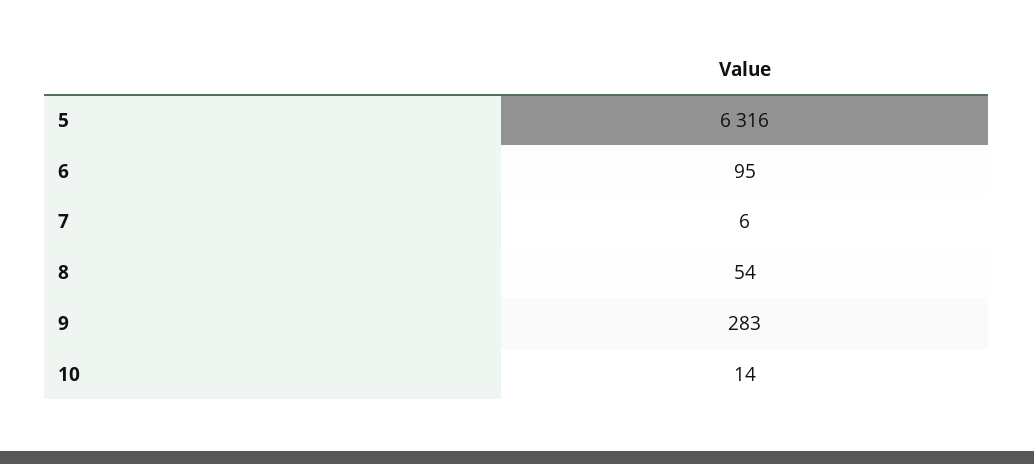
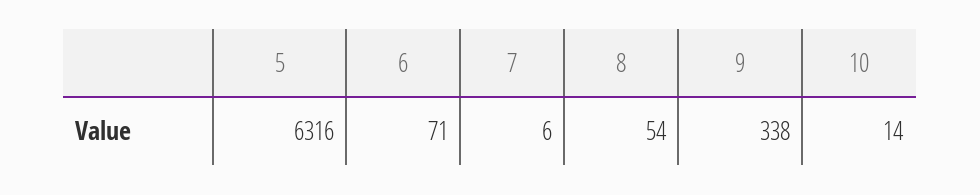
  {
    "5": 6316,
-   "6": 95,
+   "6": 71,
    "7": 6,
    "8": 54,
-   "9": 283,
+   "9": 338,
    "10": 14
  }

